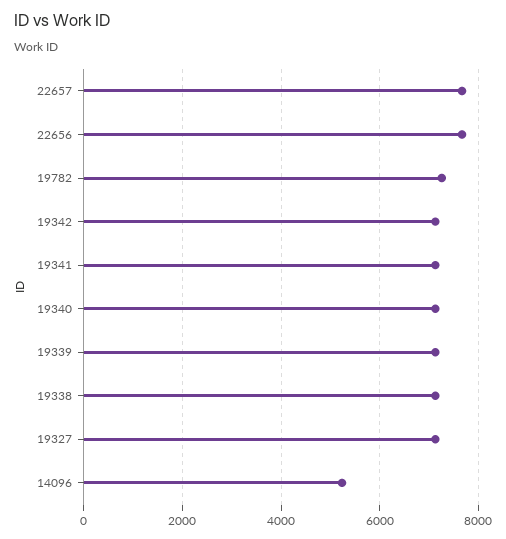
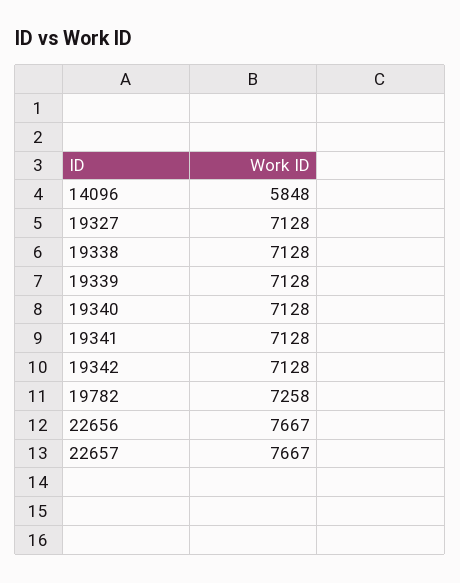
  {
    "22657": 7667,
    "22656": 7667,
    "19782": 7258,
    "19342": 7128,
    "19341": 7128,
    "19340": 7128,
    "19339": 7128,
    "19338": 7128,
    "19327": 7128,
-   "14096": 5200
+   "14096": 5848
  }

